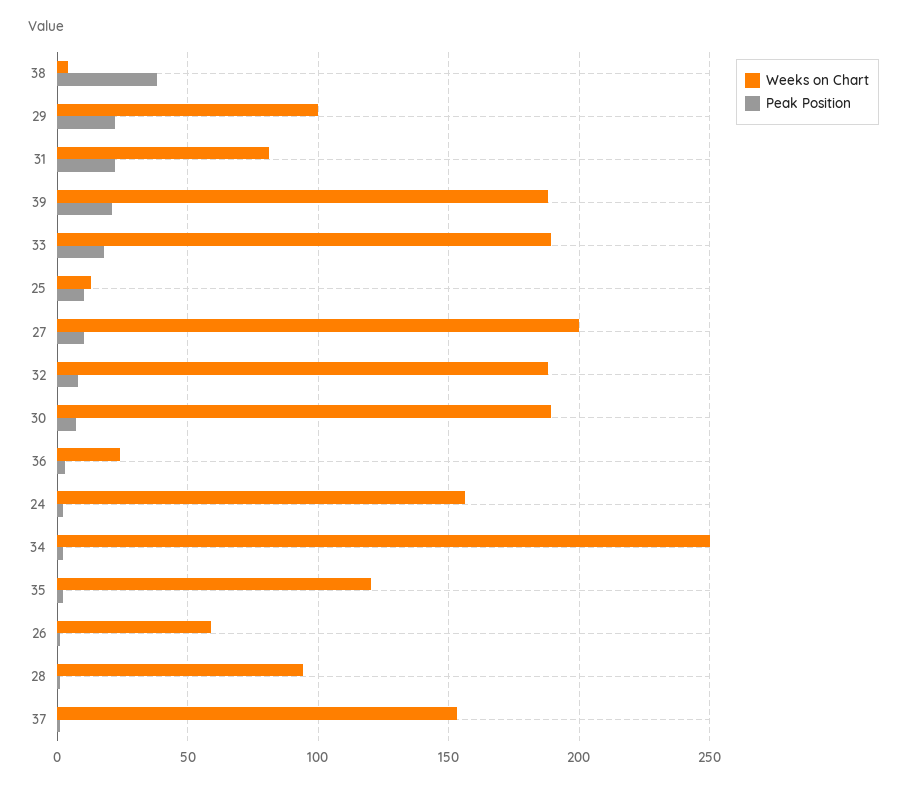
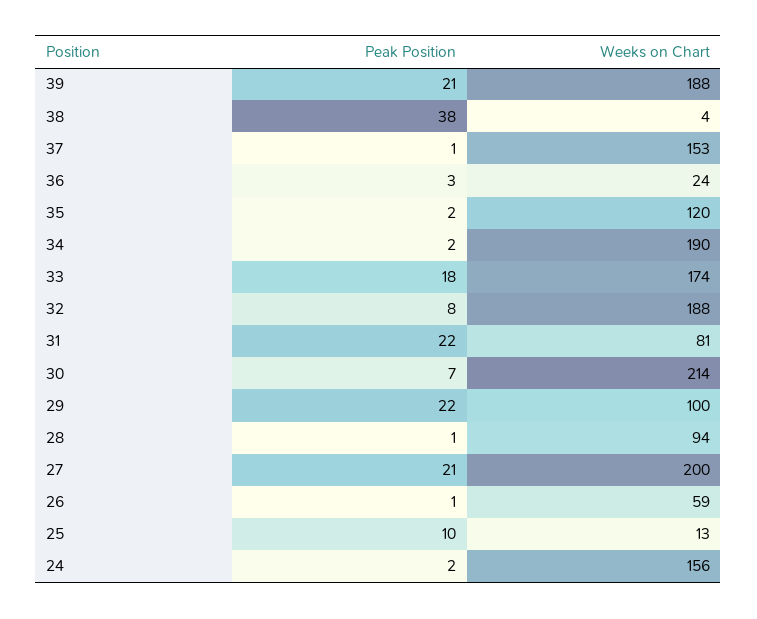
  {
    "Weeks on Chart": {
      "38": 4,
      "29": 100,
      "31": 81,
      "39": 188,
-     "33": 190,
+     "33": 174,
      "25": 13,
      "27": 200,
      "32": 188,
-     "30": 190,
+     "30": 214,
      "36": 24,
      "24": 156,
-     "34": 250,
+     "34": 190,
      "35": 120,
      "26": 59,
      "28": 94,
      "37": 153
    },
    "Peak Position": {
      "38": 38,
      "29": 22,
      "31": 22,
      "39": 21,
      "33": 18,
      "25": 10,
-     "27": 10,
+     "27": 21,
      "32": 8,
      "30": 7,
      "36": 3,
      "24": 2,
      "34": 2,
      "35": 2,
      "26": 1,
      "28": 1,
      "37": 1
    }
  }

